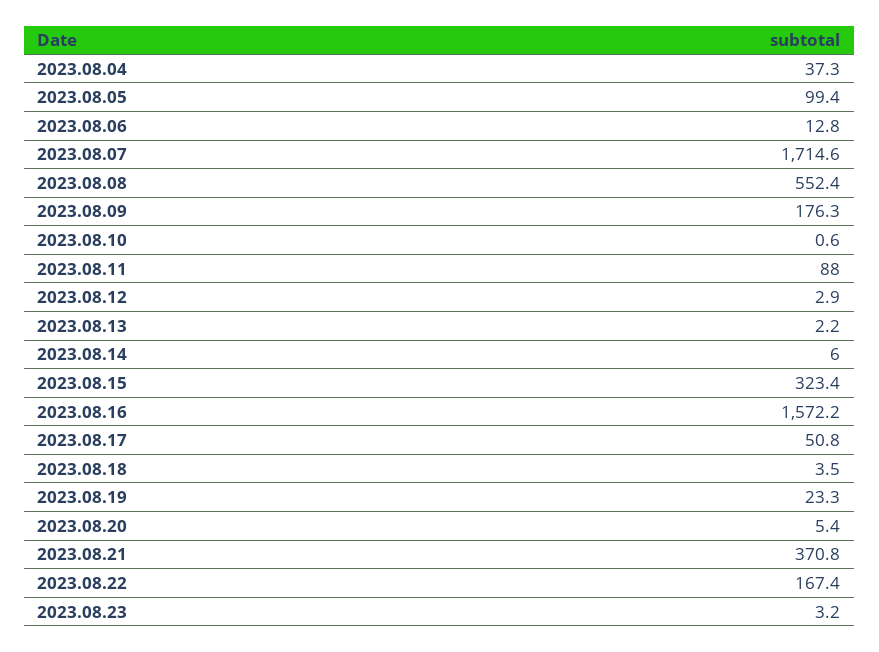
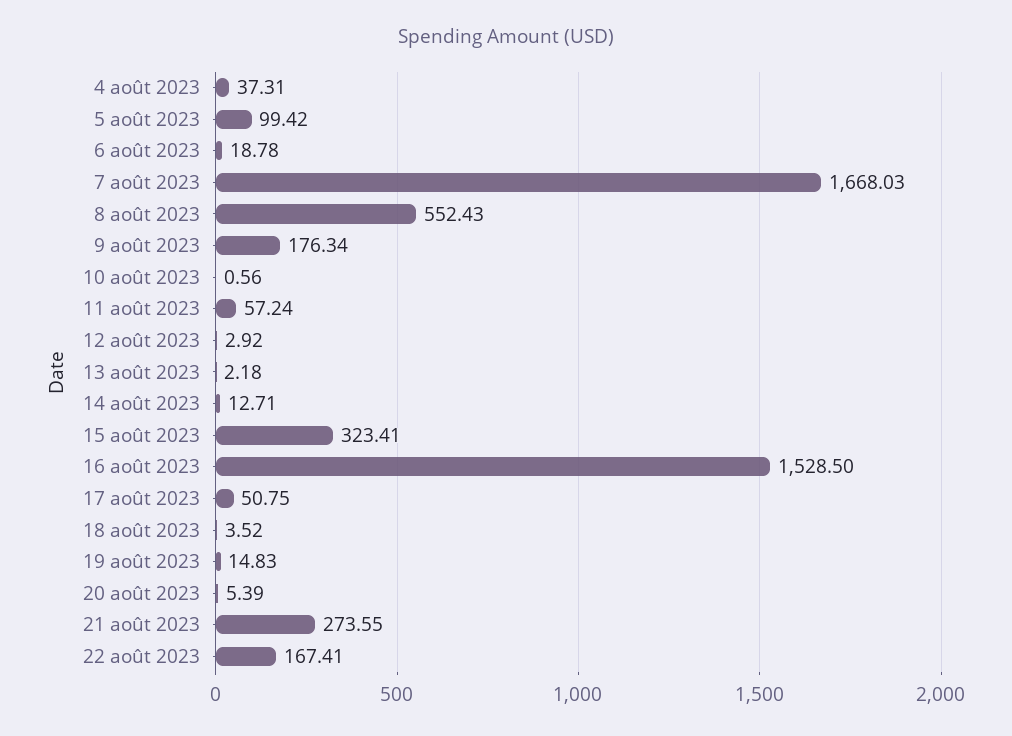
  {
    "2023.08.04": 37.31,
    "2023.08.05": 99.42,
-   "2023.08.06": 12.8,
+   "2023.08.06": 18.78,
-   "2023.08.07": 1714.6,
+   "2023.08.07": 1668.03,
    "2023.08.08": 552.43,
    "2023.08.09": 176.34,
    "2023.08.10": 0.56,
-   "2023.08.11": 88,
+   "2023.08.11": 57.24,
    "2023.08.12": 2.92,
    "2023.08.13": 2.18,
-   "2023.08.14": 6,
+   "2023.08.14": 12.71,
    "2023.08.15": 323.41,
-   "2023.08.16": 1572.2,
+   "2023.08.16": 1528.5,
    "2023.08.17": 50.75,
    "2023.08.18": 3.52,
-   "2023.08.19": 23.3,
+   "2023.08.19": 14.83,
    "2023.08.20": 5.39,
-   "2023.08.21": 370.8,
+   "2023.08.21": 273.55,
-   "2023.08.22": 167.41,
+   "2023.08.22": 167.41
-   "2023.08.23": 3.2
  }

